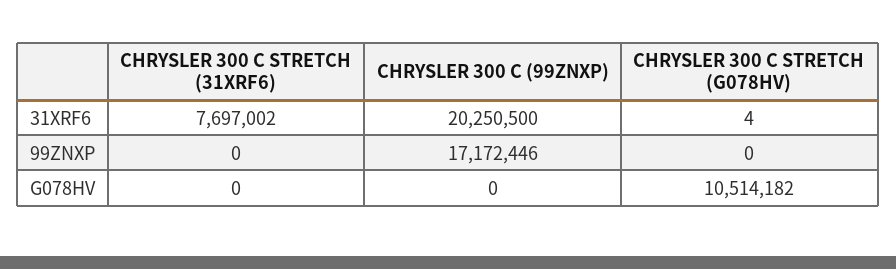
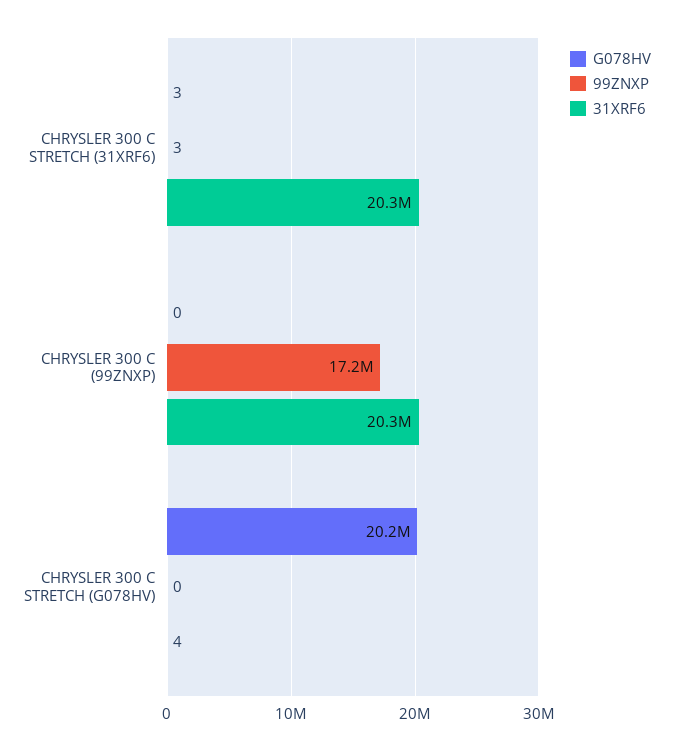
  {
    "31XRF6": {
-     "CHRYSLER 300 C STRETCH (31XRF6)": 7697002,
+     "CHRYSLER 300 C STRETCH (31XRF6)": 20300000,
      "CHRYSLER 300 C (99ZNXP)": 20250500,
      "CHRYSLER 300 C STRETCH (G078HV)": 4
    },
    "99ZNXP": {
-     "CHRYSLER 300 C STRETCH (31XRF6)": 0,
+     "CHRYSLER 300 C STRETCH (31XRF6)": 3,
      "CHRYSLER 300 C (99ZNXP)": 17172446,
      "CHRYSLER 300 C STRETCH (G078HV)": 0
    },
    "G078HV": {
-     "CHRYSLER 300 C STRETCH (31XRF6)": 0,
+     "CHRYSLER 300 C STRETCH (31XRF6)": 3,
      "CHRYSLER 300 C (99ZNXP)": 0,
-     "CHRYSLER 300 C STRETCH (G078HV)": 10514182
+     "CHRYSLER 300 C STRETCH (G078HV)": 20200000
    }
  }

